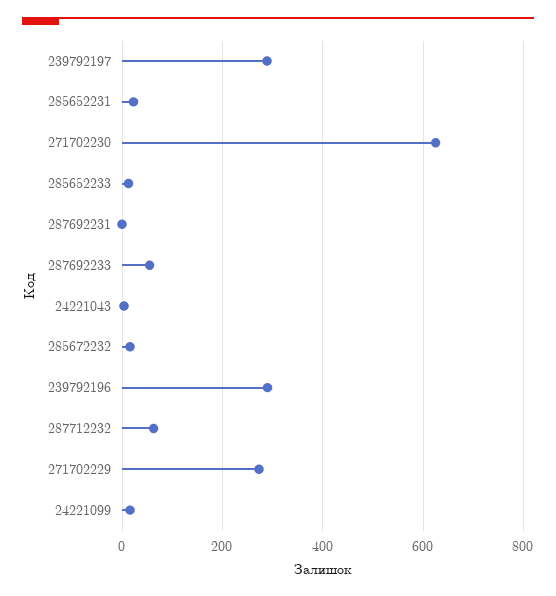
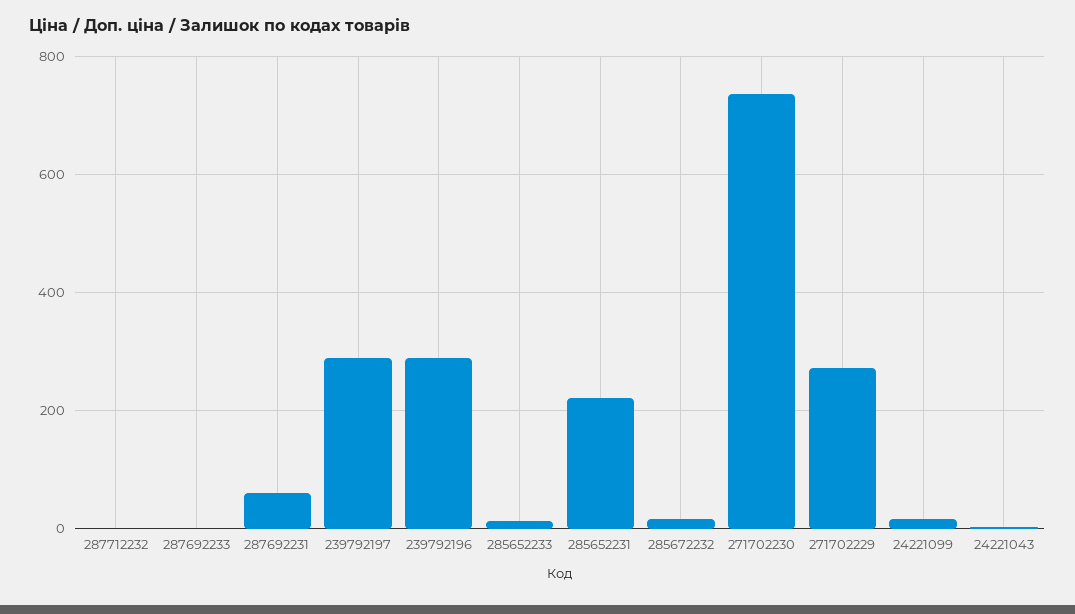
  {
    "239792197": 280,
-   "285652231": 20,
+   "285652231": 220,
-   "271702230": 620,
+   "271702230": 740,
    "285652233": 20,
-   "287692231": 0,
+   "287692231": 60,
-   "287692233": 60,
+   "287692233": 0,
    "24221043": 0,
    "285672232": 20,
    "239792196": 300,
-   "287712232": 60,
+   "287712232": 0,
    "271702229": 280,
    "24221099": 20
  }

